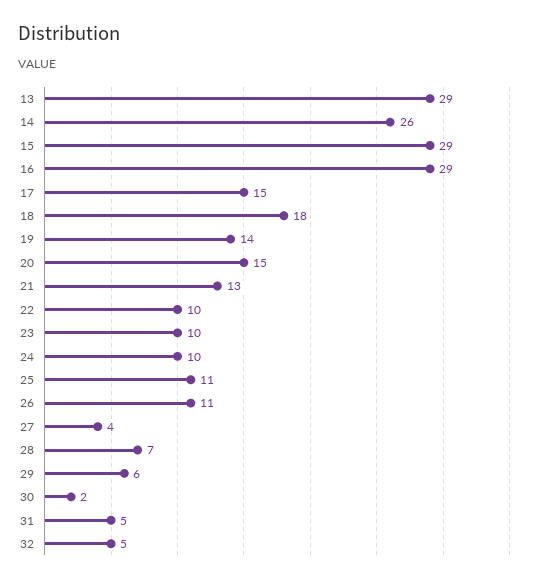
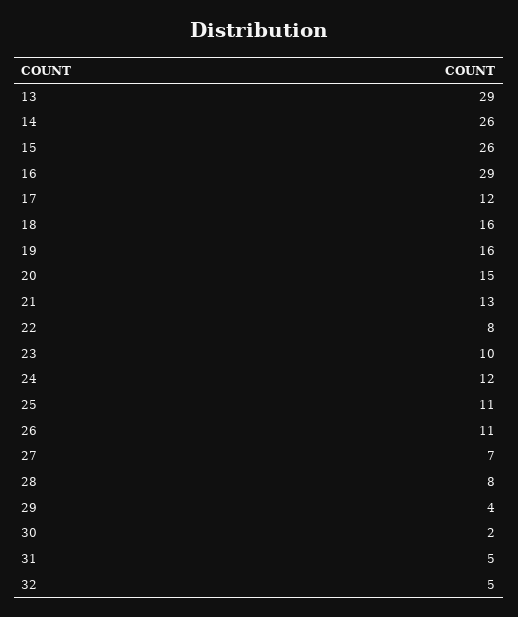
  {
    "13": 29,
    "14": 26,
-   "15": 29,
+   "15": 26,
    "16": 29,
-   "17": 15,
+   "17": 12,
-   "18": 18,
+   "18": 16,
-   "19": 14,
+   "19": 16,
    "20": 15,
    "21": 13,
-   "22": 10,
+   "22": 8,
    "23": 10,
-   "24": 10,
+   "24": 12,
    "25": 11,
    "26": 11,
-   "27": 4,
+   "27": 7,
-   "28": 7,
+   "28": 8,
-   "29": 6,
+   "29": 4,
    "30": 2,
    "31": 5,
    "32": 5
  }

